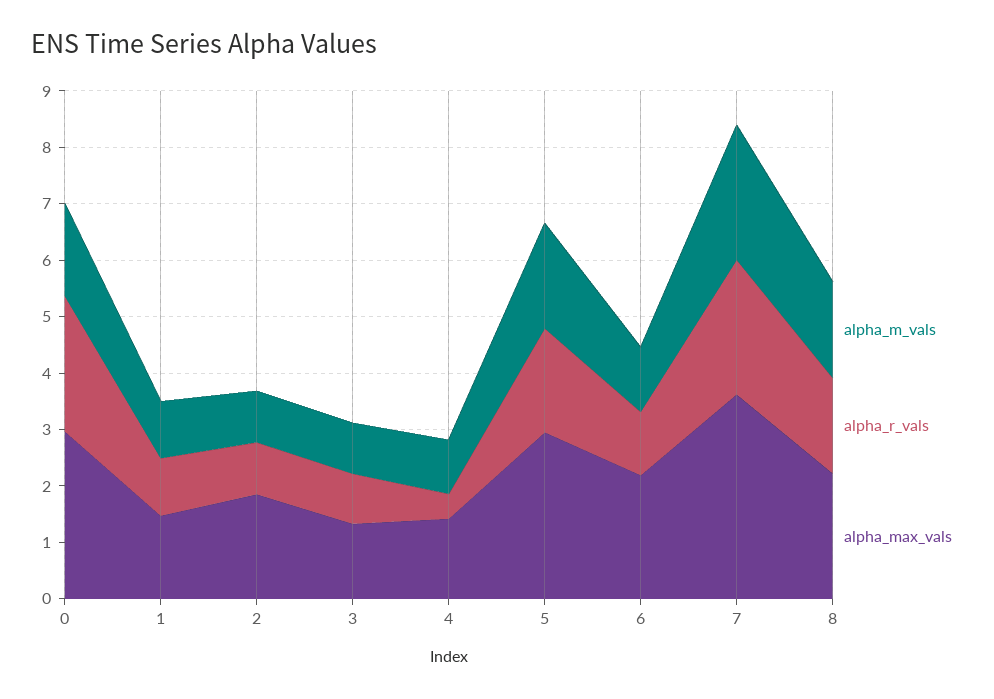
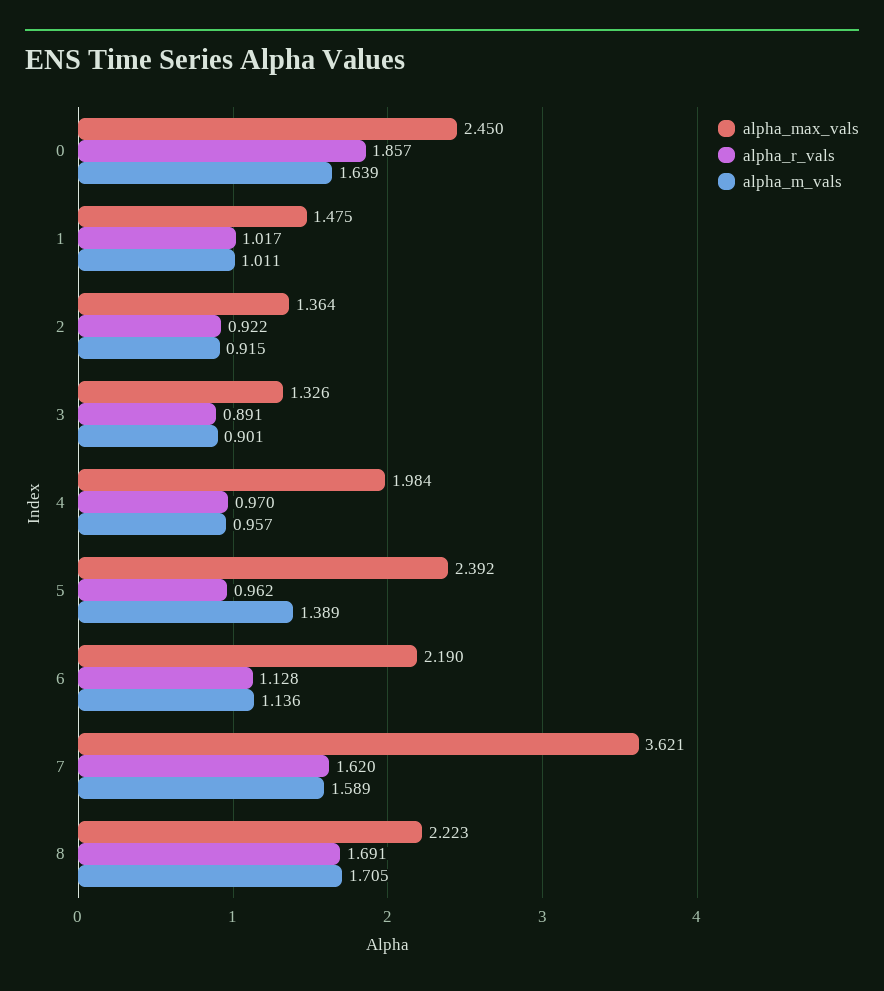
  {
    "alpha_m_vals": {
      "0": 1.639,
      "1": 1.011,
      "2": 0.915,
      "3": 0.901,
      "4": 0.957,
-     "5": 1.8,
+     "5": 1.389,
      "6": 1.136,
-     "7": 2.4,
+     "7": 1.589,
      "8": 1.705
    },
    "alpha_r_vals": {
-     "0": 2.4,
+     "0": 1.857,
      "1": 1.017,
      "2": 0.922,
      "3": 0.891,
-     "4": 0.4,
+     "4": 0.97,
-     "5": 1.8,
+     "5": 0.962,
      "6": 1.128,
-     "7": 2.4,
+     "7": 1.62,
      "8": 1.691
    },
    "alpha_max_vals": {
-     "0": 3,
+     "0": 2.45,
      "1": 1.475,
-     "2": 1.8,
+     "2": 1.364,
      "3": 1.326,
-     "4": 1.4,
+     "4": 1.984,
-     "5": 3,
+     "5": 2.392,
      "6": 2.19,
      "7": 3.621,
      "8": 2.223
    }
  }

